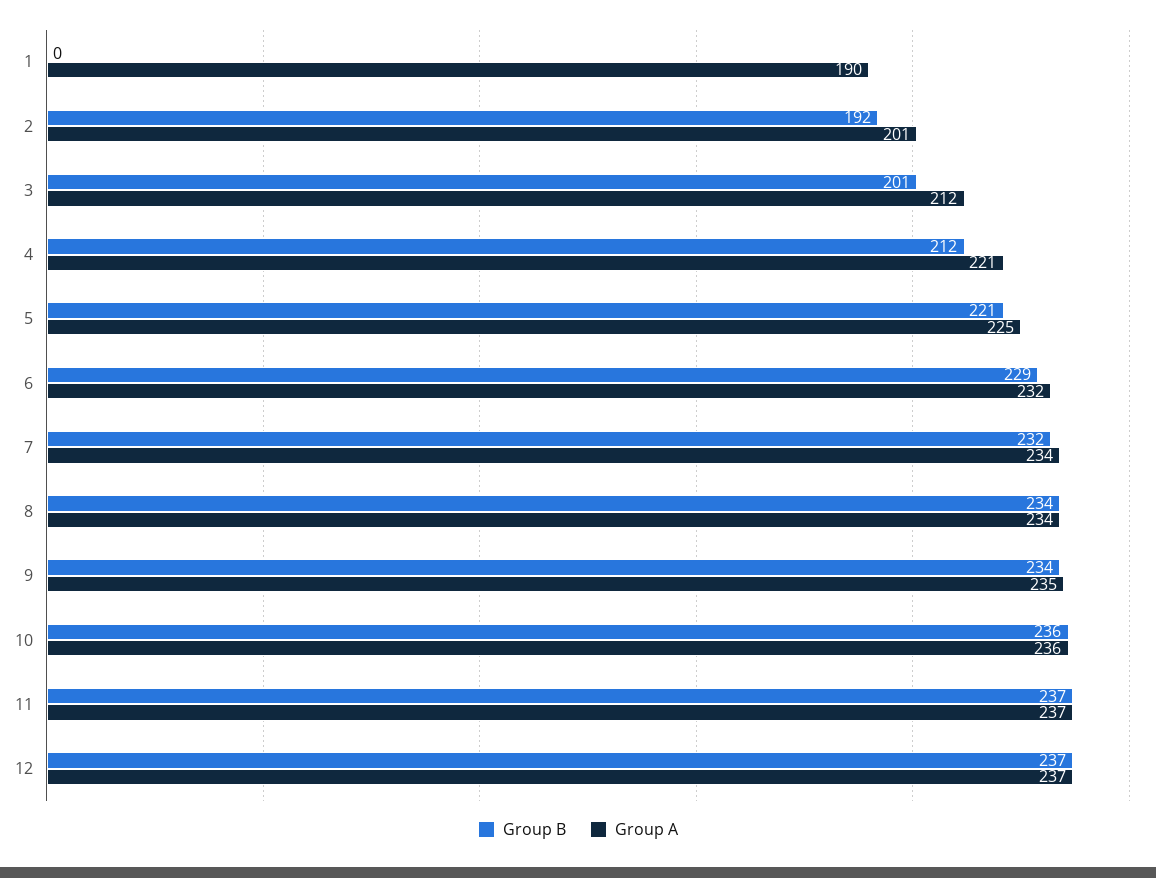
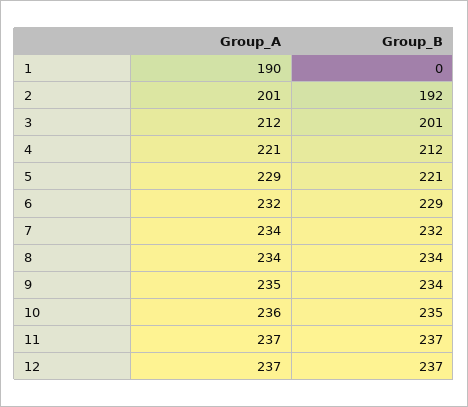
  {
    "Group B": {
      "1": 0,
      "2": 192,
      "3": 201,
      "4": 212,
      "5": 221,
      "6": 229,
      "7": 232,
      "8": 234,
      "9": 234,
-     "10": 236,
+     "10": 235,
      "11": 237,
      "12": 237
    },
    "Group A": {
      "1": 190,
      "2": 201,
      "3": 212,
      "4": 221,
-     "5": 225,
+     "5": 229,
      "6": 232,
      "7": 234,
      "8": 234,
      "9": 235,
      "10": 236,
      "11": 237,
      "12": 237
    }
  }

